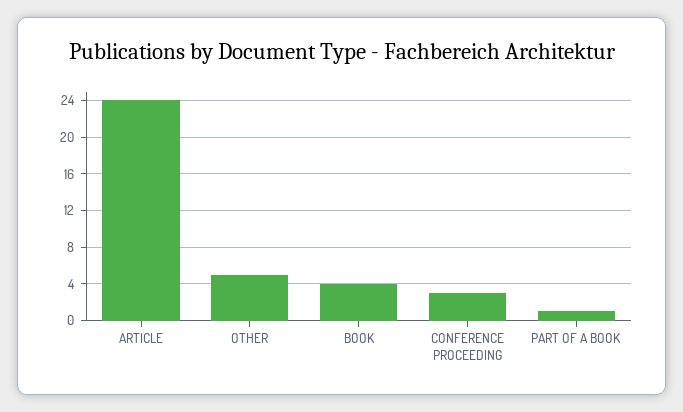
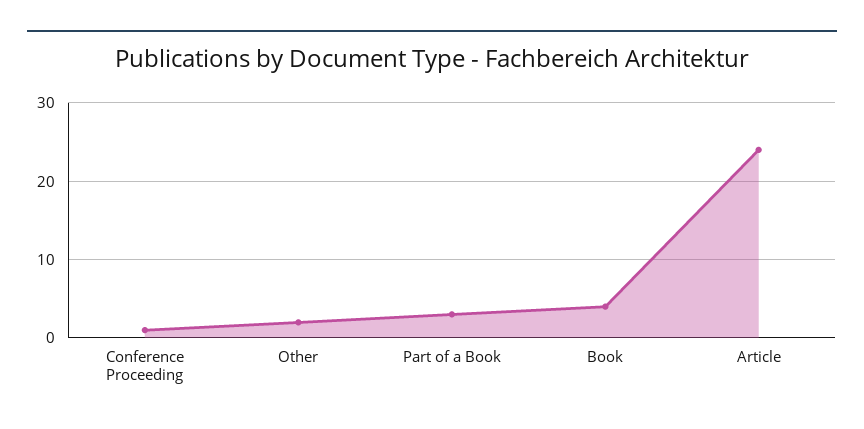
  {
    "ARTICLE": 24,
-   "OTHER": 5,
+   "OTHER": 2,
    "BOOK": 4,
-   "CONFERENCE PROCEEDING": 3,
+   "CONFERENCE PROCEEDING": 1,
-   "PART OF A BOOK": 1
+   "PART OF A BOOK": 3
  }

